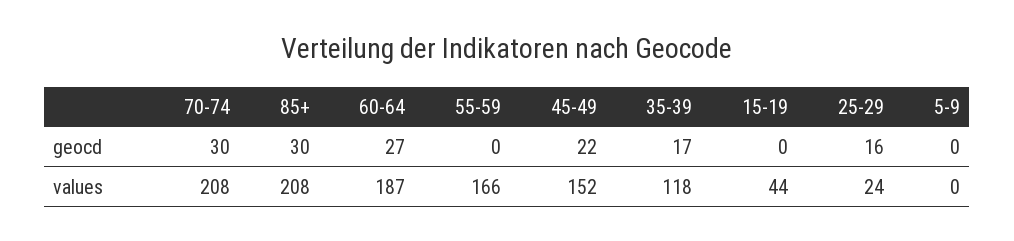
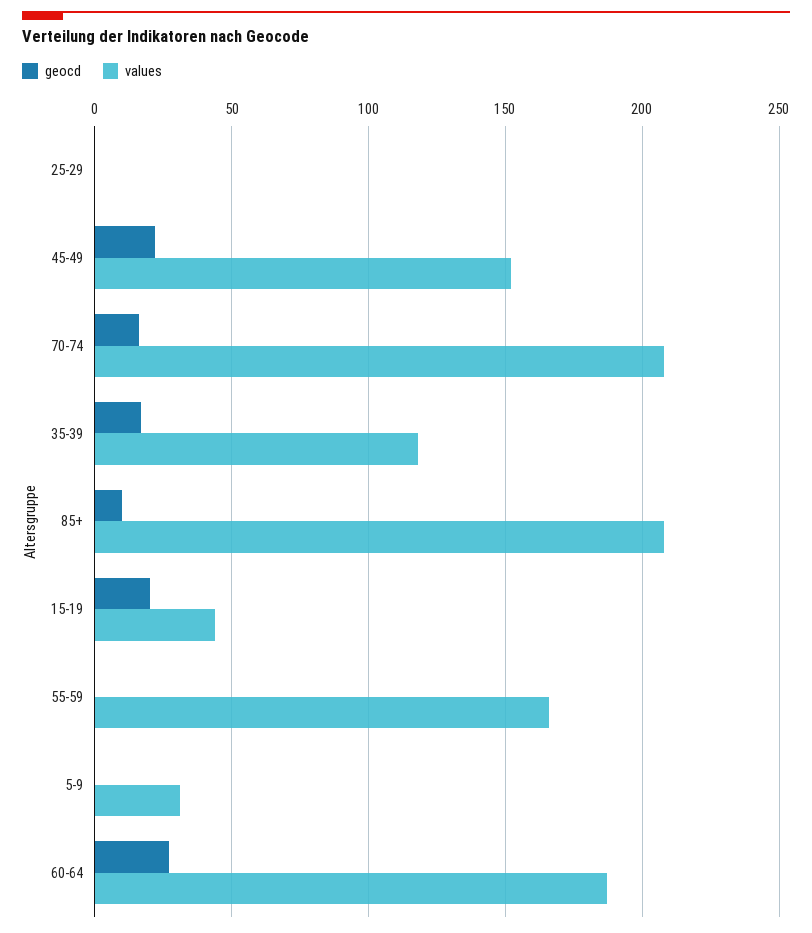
  {
    "geocd": {
-     "70-74": 30,
+     "70-74": 15,
-     "85+": 30,
+     "85+": 10,
      "60-64": 27,
      "55-59": 0,
      "45-49": 22,
      "35-39": 17,
-     "15-19": 0,
+     "15-19": 20,
-     "25-29": 16,
+     "25-29": 0,
      "5-9": 0
    },
    "values": {
      "70-74": 208,
      "85+": 208,
      "60-64": 187,
      "55-59": 166,
      "45-49": 152,
      "35-39": 118,
      "15-19": 44,
-     "25-29": 24,
+     "25-29": 0,
-     "5-9": 0
+     "5-9": 30
    }
  }

